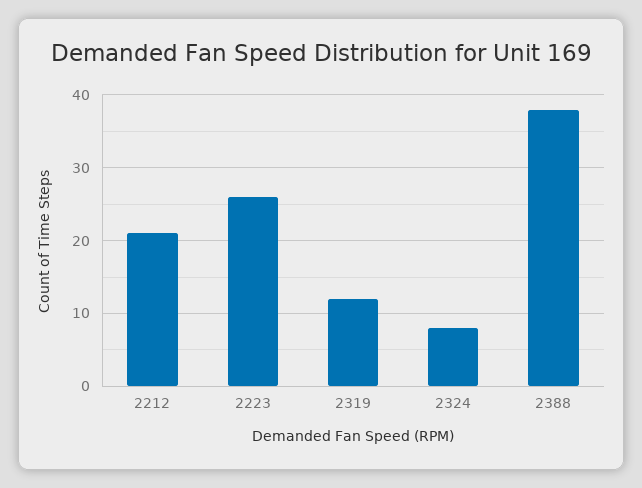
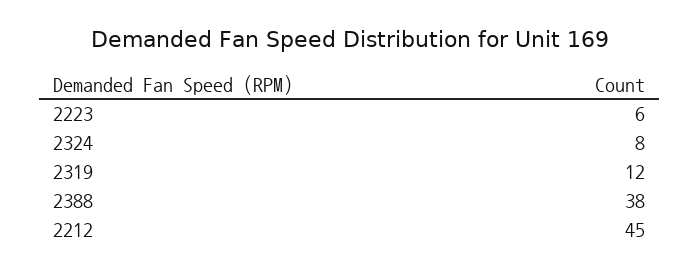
  {
-   "2212": 21,
+   "2212": 45,
-   "2223": 26,
+   "2223": 6,
    "2319": 12,
    "2324": 8,
    "2388": 38
  }

